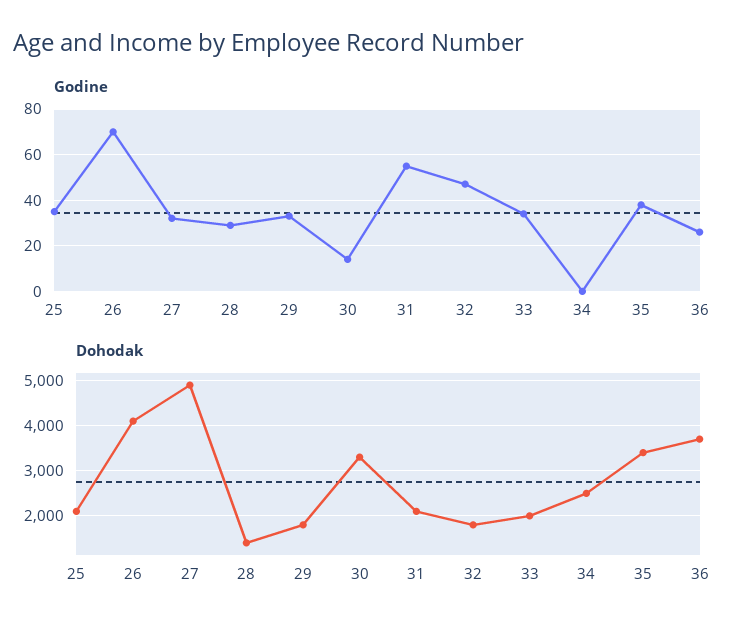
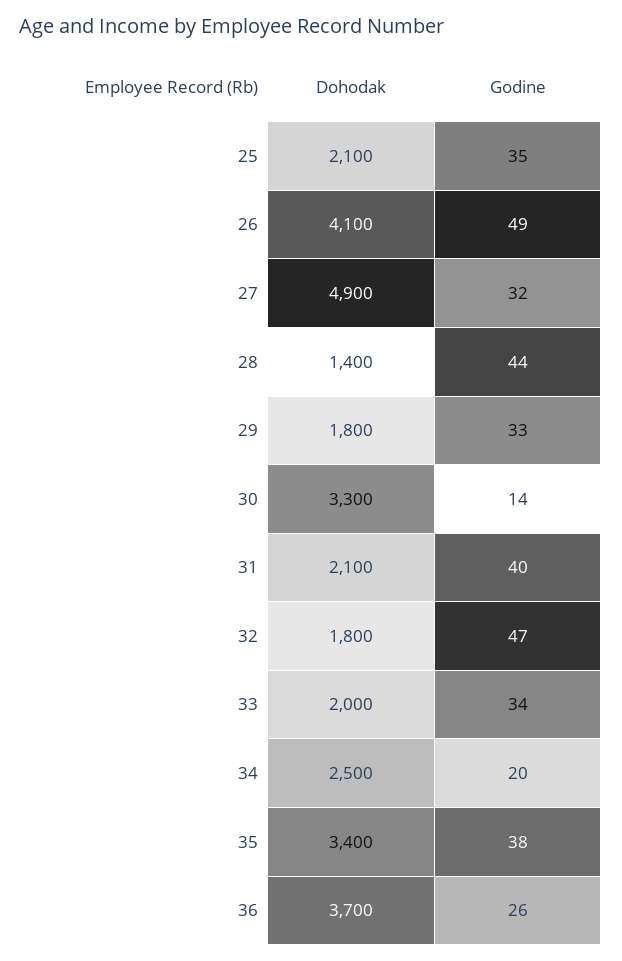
  {
    "Godine": {
      "25": 35,
-     "26": 70,
+     "26": 49,
      "27": 32,
-     "28": 30,
+     "28": 44,
      "29": 33,
      "30": 14,
-     "31": 55,
+     "31": 40,
      "32": 47,
      "33": 34,
-     "34": 0,
+     "34": 20,
      "35": 38,
      "36": 26
    },
    "Dohodak": {
      "25": 2100,
      "26": 4100,
      "27": 4900,
      "28": 1400,
      "29": 1800,
      "30": 3300,
      "31": 2100,
      "32": 1800,
      "33": 2000,
      "34": 2500,
      "35": 3400,
      "36": 3700
    }
  }

